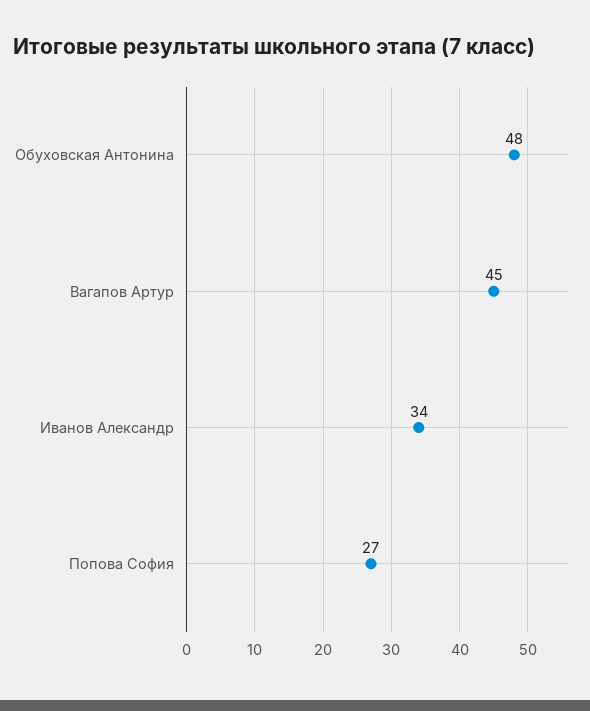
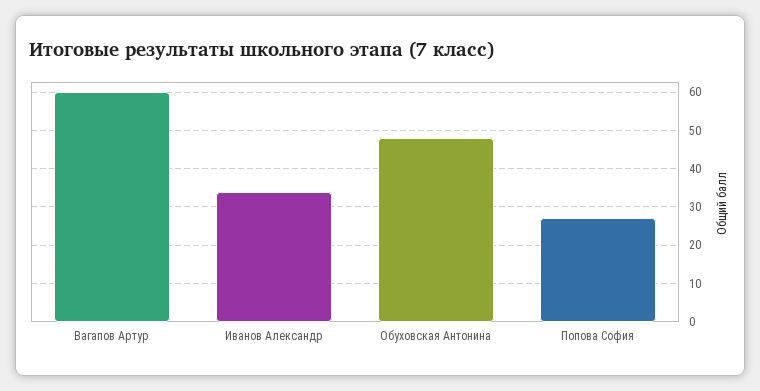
  {
    "Обуховская Антонина": 48,
-   "Вагапов Артур": 45,
+   "Вагапов Артур": 60,
    "Иванов Александр": 34,
    "Попова София": 27
  }

